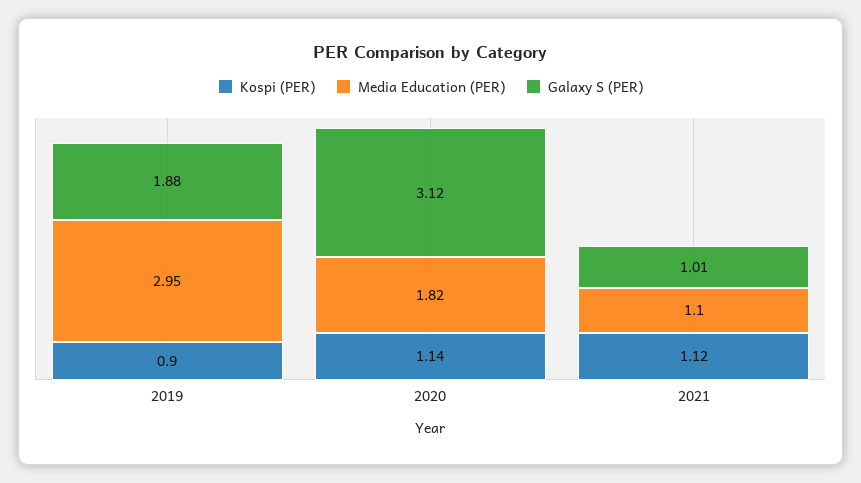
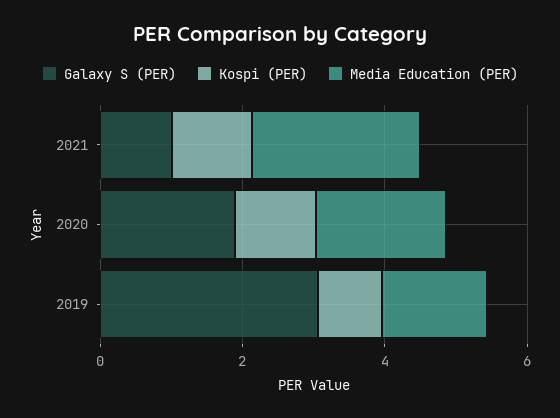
  {
    "Kospi (PER)": {
      "2019": 0.9,
      "2020": 1.14,
      "2021": 1.12
    },
    "Media Education (PER)": {
-     "2019": 2.95,
+     "2019": 1.5,
      "2020": 1.82,
-     "2021": 1.1
+     "2021": 2.5
    },
    "Galaxy S (PER)": {
-     "2019": 1.88,
+     "2019": 3,
-     "2020": 3.12,
+     "2020": 2,
      "2021": 1.01
    }
  }

